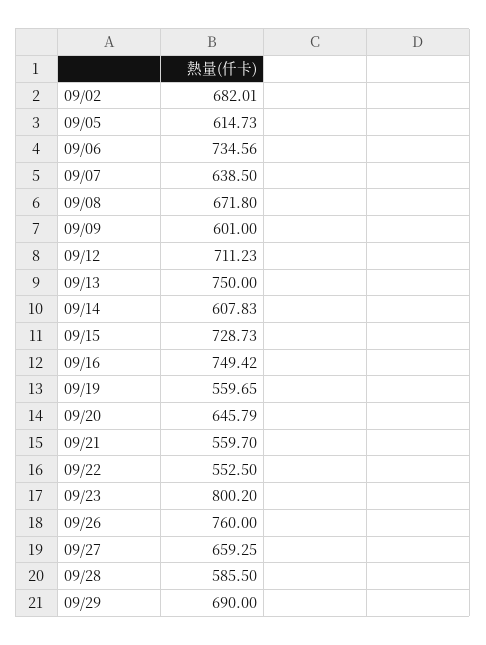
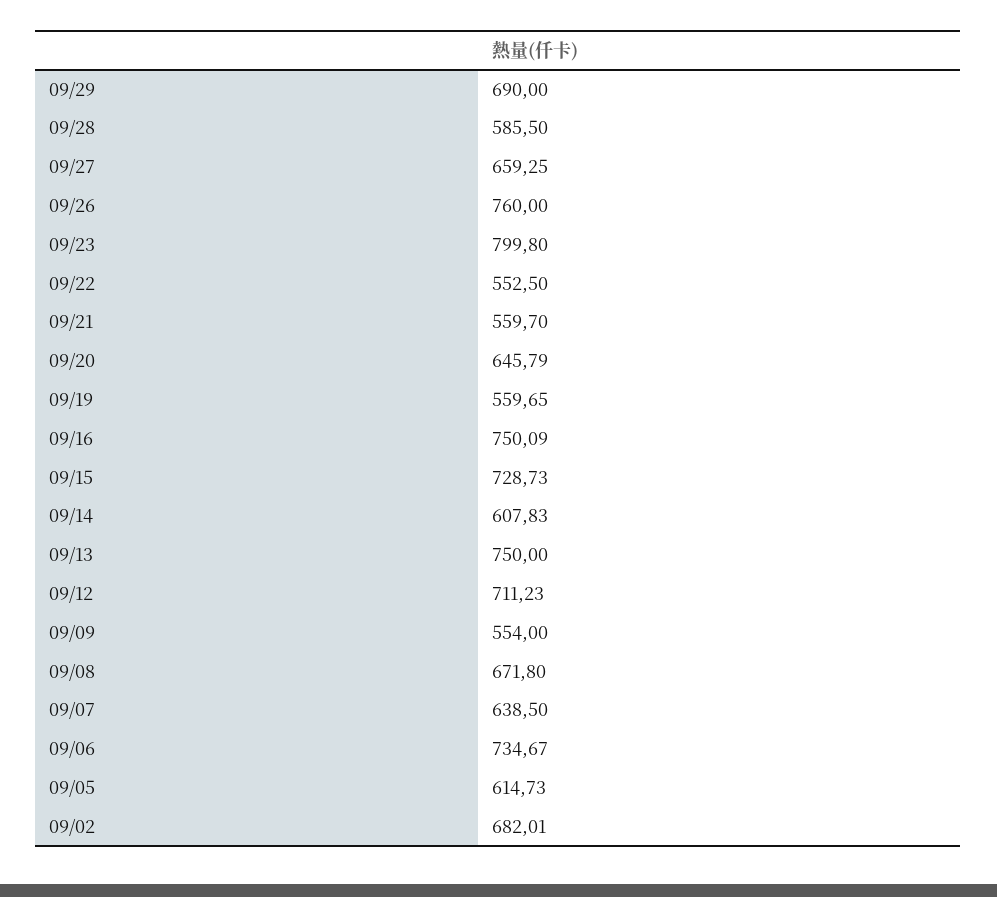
  {
    "09/02": 682.01,
    "09/05": 614.73,
-   "09/06": 734.56,
+   "09/06": 734.67,
    "09/07": 638.5,
    "09/08": 671.8,
-   "09/09": 601,
+   "09/09": 554,
    "09/12": 711.23,
    "09/13": 750,
    "09/14": 607.83,
    "09/15": 728.73,
-   "09/16": 749.42,
+   "09/16": 750.09,
    "09/19": 559.65,
    "09/20": 645.79,
    "09/21": 559.7,
    "09/22": 552.5,
-   "09/23": 800.2,
+   "09/23": 799.8,
    "09/26": 760,
    "09/27": 659.25,
    "09/28": 585.5,
    "09/29": 690
  }

